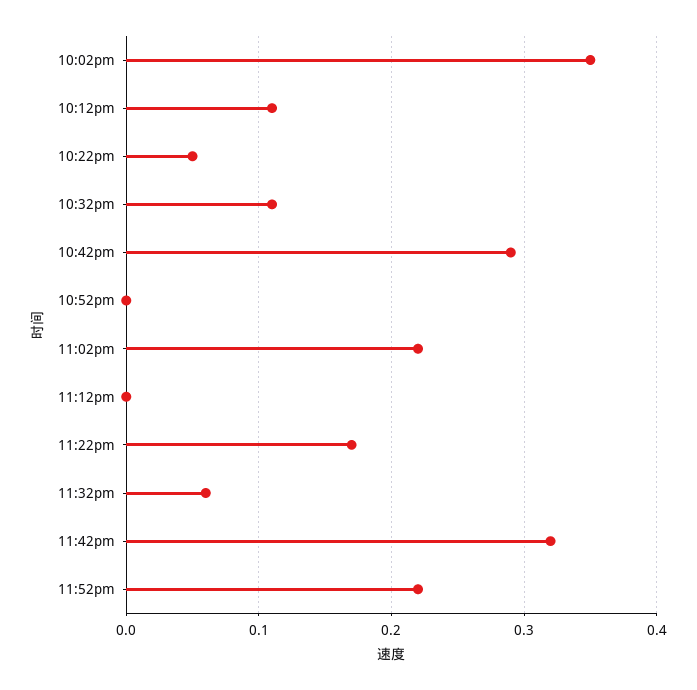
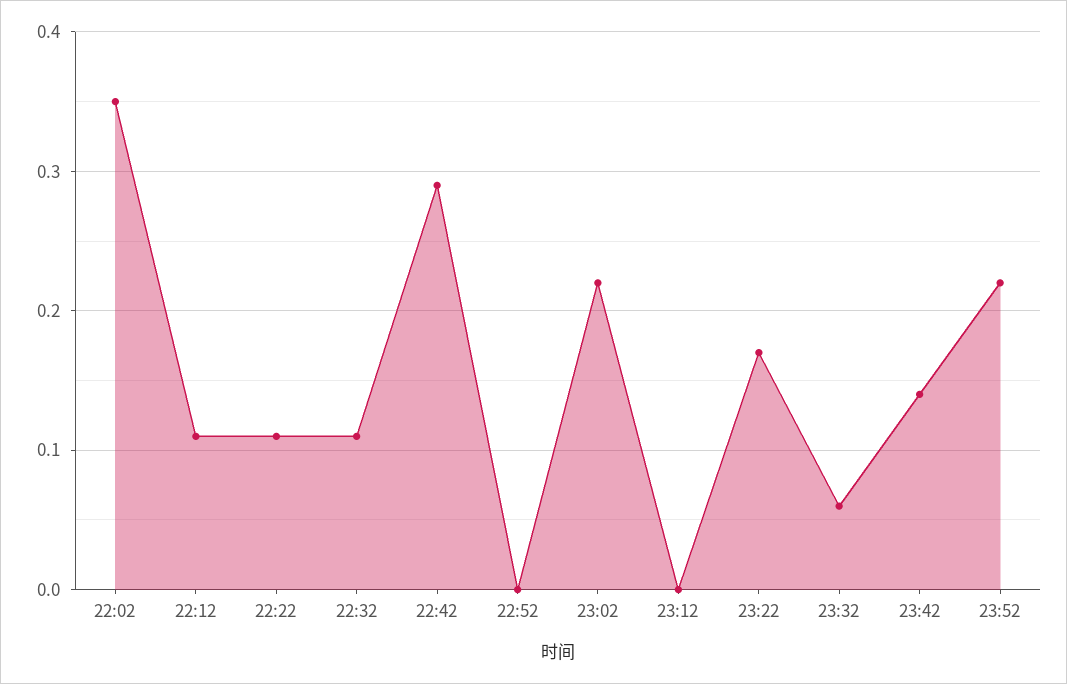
  {
    "10:02pm": 0.35,
    "10:12pm": 0.11,
-   "10:22pm": 0.05,
+   "10:22pm": 0.11,
    "10:32pm": 0.11,
    "10:42pm": 0.29,
    "10:52pm": 0,
    "11:02pm": 0.22,
    "11:12pm": 0,
    "11:22pm": 0.17,
    "11:32pm": 0.06,
-   "11:42pm": 0.32,
+   "11:42pm": 0.14,
    "11:52pm": 0.22
  }

